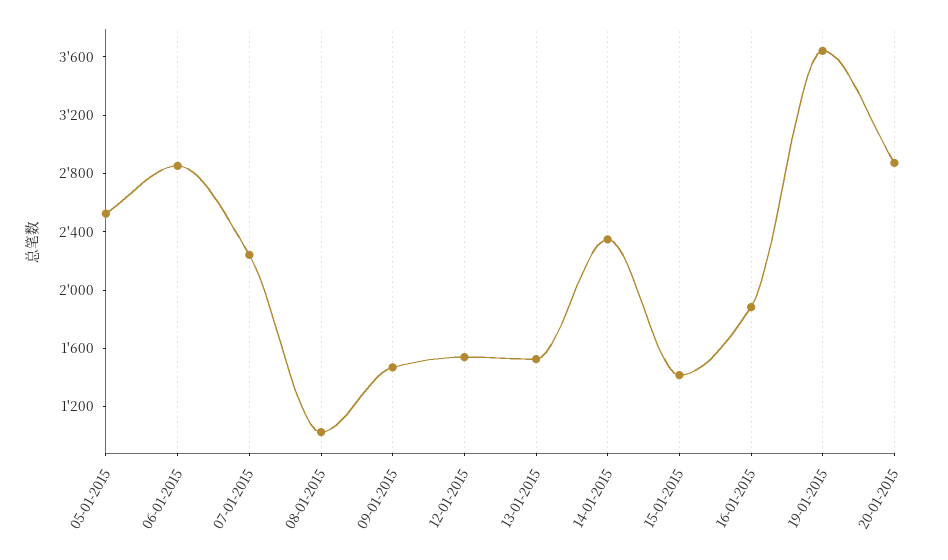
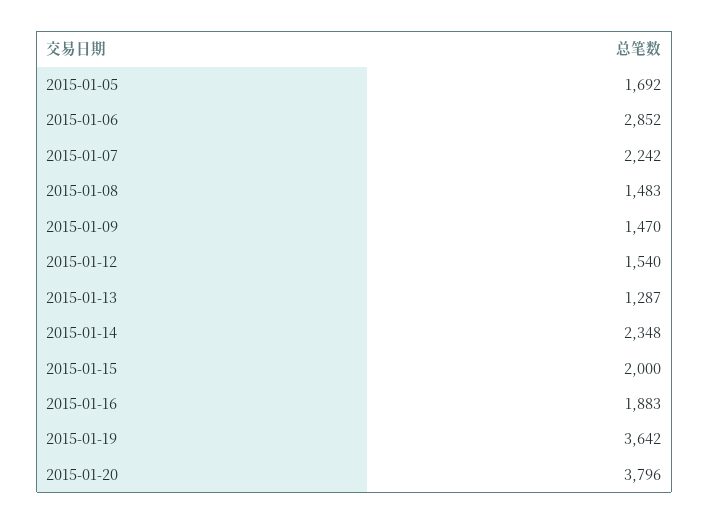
  {
-   "05-01-2015": 2500,
+   "05-01-2015": 1692,
    "06-01-2015": 2852,
    "07-01-2015": 2242,
-   "08-01-2015": 1000,
+   "08-01-2015": 1483,
    "09-01-2015": 1470,
    "12-01-2015": 1540,
-   "13-01-2015": 1500,
+   "13-01-2015": 1287,
    "14-01-2015": 2348,
-   "15-01-2015": 1400,
+   "15-01-2015": 2000,
    "16-01-2015": 1883,
    "19-01-2015": 3642,
-   "20-01-2015": 2900
+   "20-01-2015": 3796
  }

